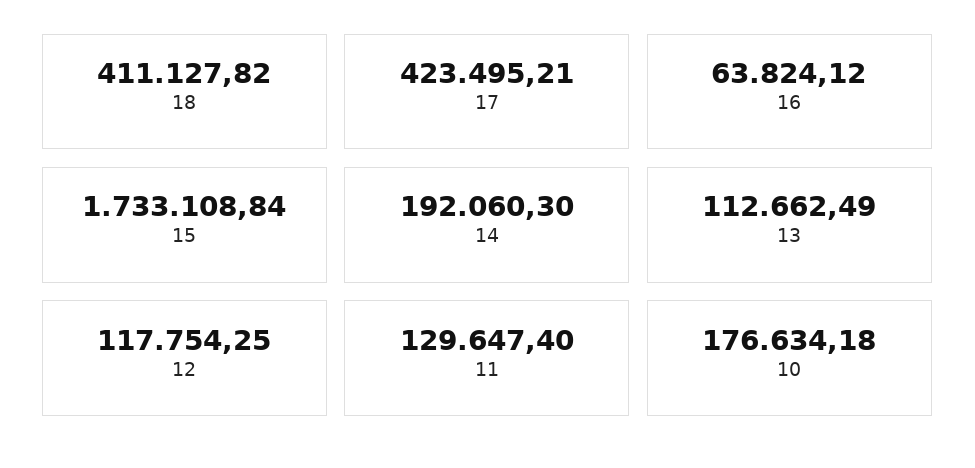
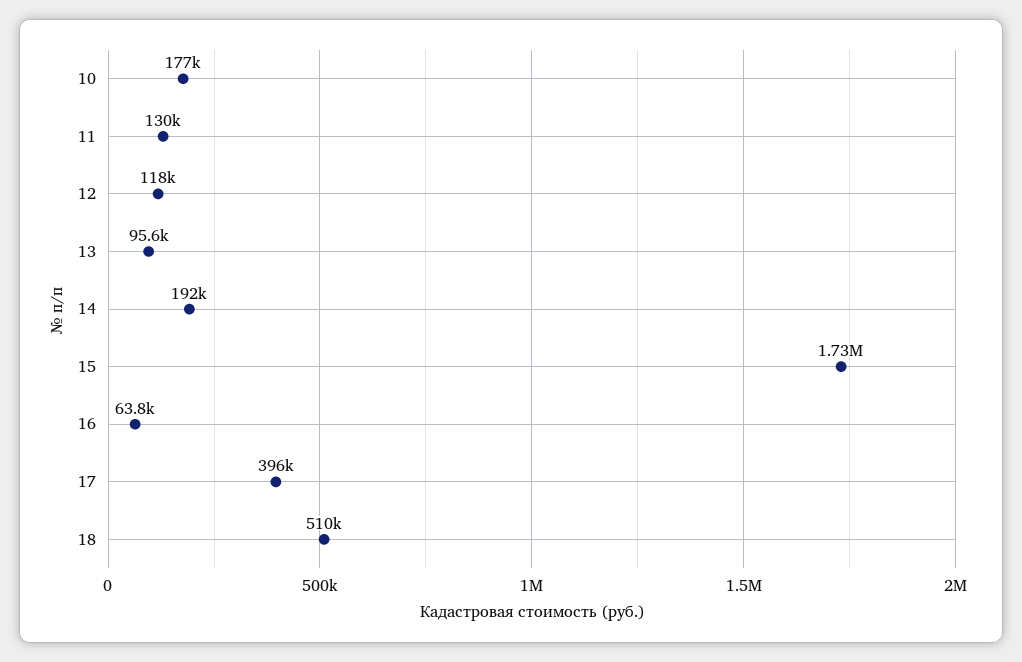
  {
-   "18": 411127.82,
+   "18": 510000,
-   "17": 423495.21,
+   "17": 396000,
    "16": 63824.12,
    "15": 1733108.84,
    "14": 192060.3,
-   "13": 112662.49,
+   "13": 95600,
    "12": 117754.25,
    "11": 129647.4,
    "10": 176634.18
  }

